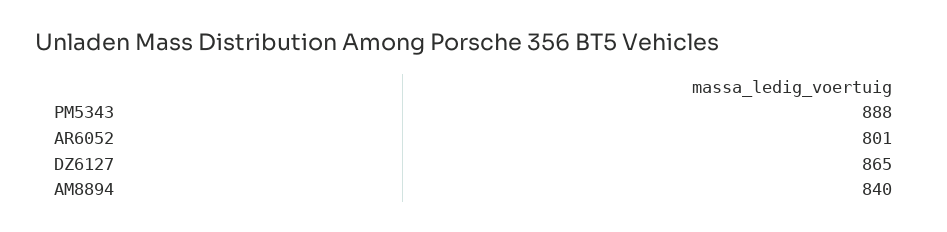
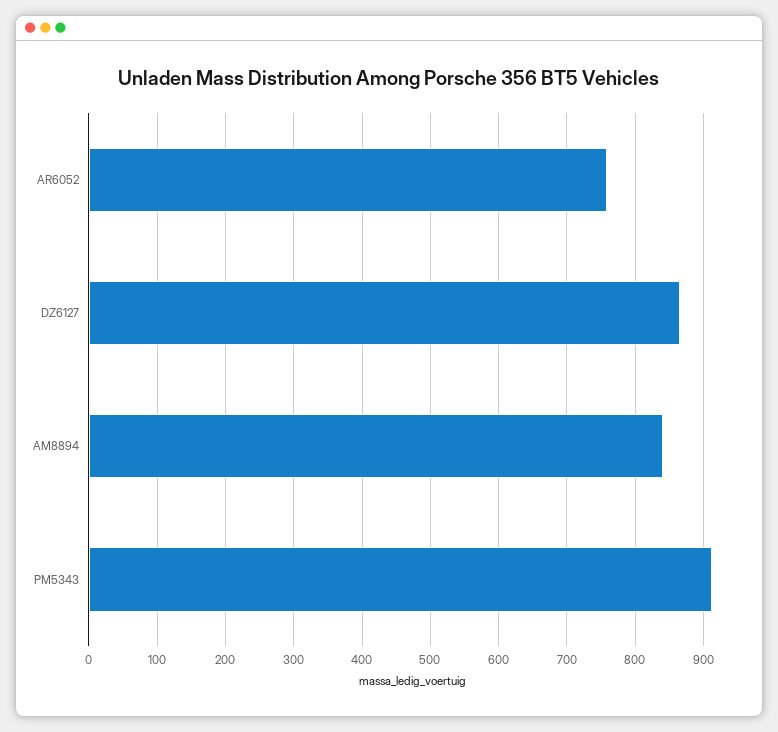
  {
-   "PM5343": 888,
+   "PM5343": 910,
-   "AR6052": 801,
+   "AR6052": 760,
    "DZ6127": 865,
    "AM8894": 840
  }

